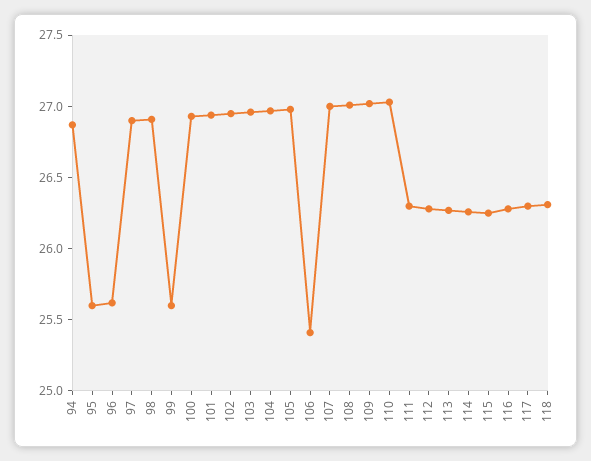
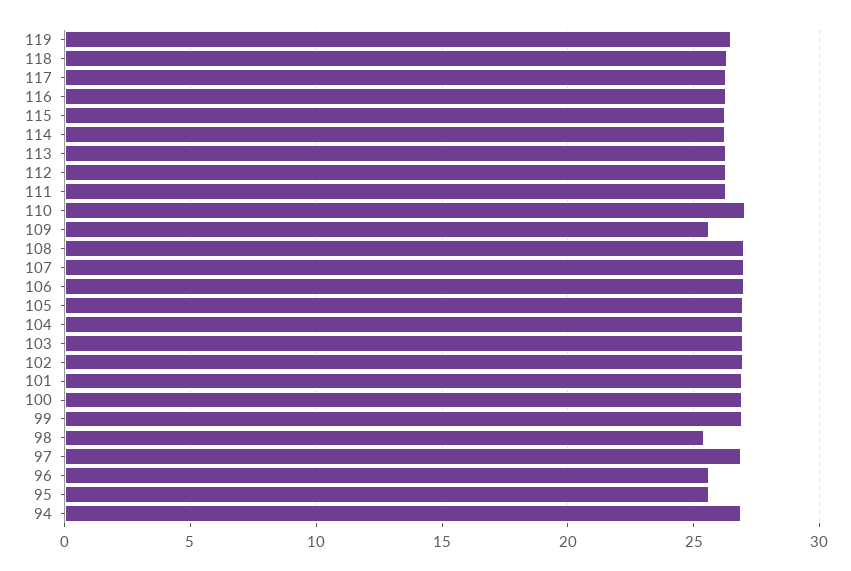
  {
    "94": 26.9,
    "95": 25.6,
    "96": 25.6,
    "97": 26.9,
-   "98": 26.9,
+   "98": 25.5,
-   "99": 25.6,
+   "99": 27,
    "100": 26.9,
    "101": 26.9,
    "102": 27,
    "103": 27,
    "104": 27,
    "105": 27,
-   "106": 25.4,
+   "106": 27,
    "107": 27,
    "108": 27,
-   "109": 27,
+   "109": 25.5,
    "110": 27,
    "111": 26.3,
    "112": 26.3,
    "113": 26.3,
    "114": 26.3,
    "115": 26.3,
    "116": 26.3,
    "117": 26.3,
-   "118": 26.3
+   "118": 26.3,
+   "119": 26.5
  }

